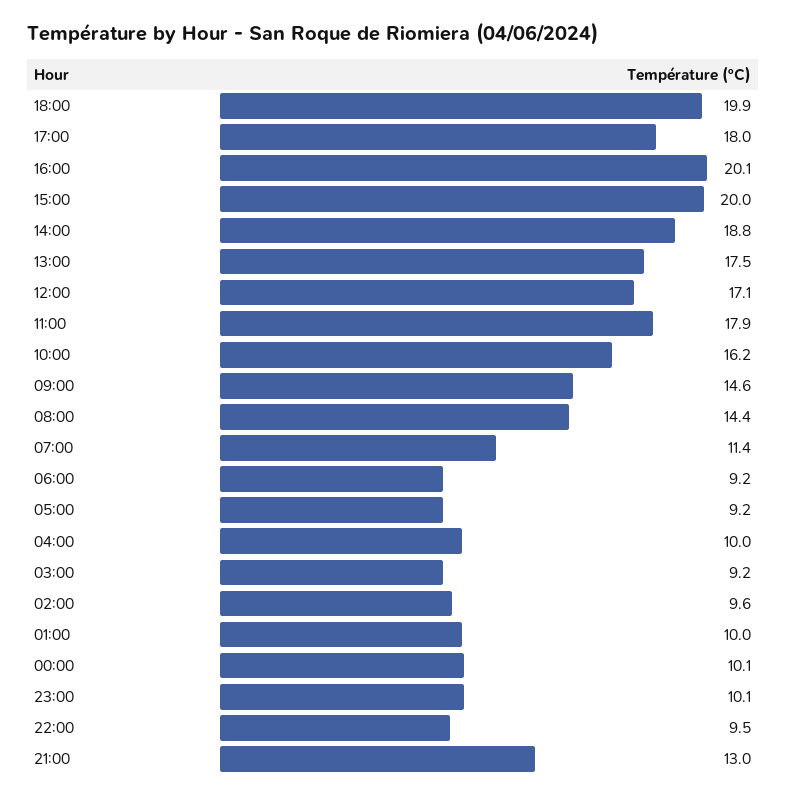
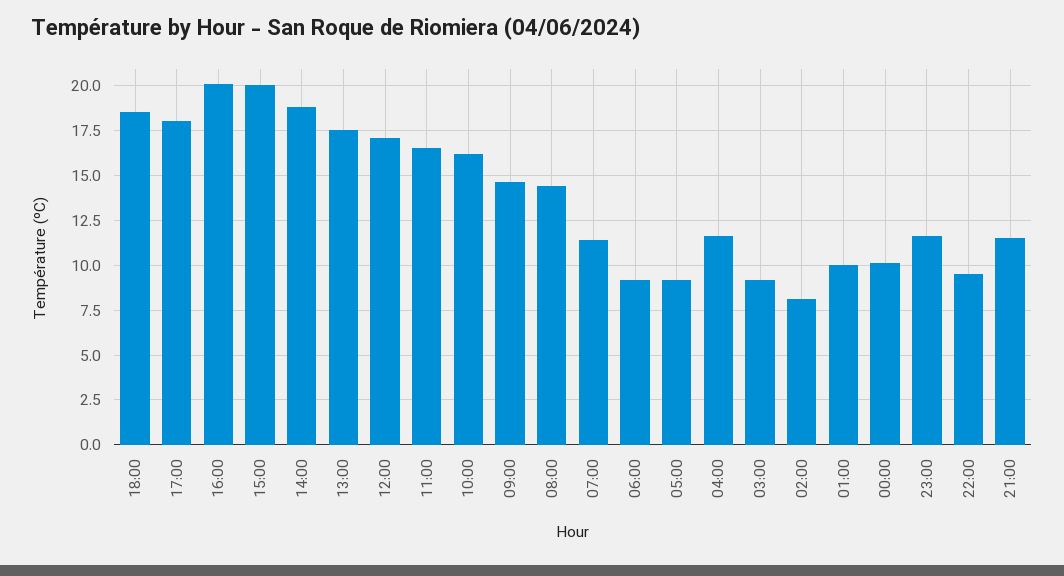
  {
-   "18:00": 19.9,
+   "18:00": 18.5,
    "17:00": 18,
    "16:00": 20.1,
    "15:00": 20,
    "14:00": 18.8,
    "13:00": 17.5,
    "12:00": 17.1,
-   "11:00": 17.9,
+   "11:00": 16.5,
    "10:00": 16.2,
    "09:00": 14.6,
    "08:00": 14.4,
    "07:00": 11.4,
    "06:00": 9.2,
    "05:00": 9.2,
-   "04:00": 10,
+   "04:00": 11.5,
    "03:00": 9.2,
-   "02:00": 9.6,
+   "02:00": 8,
    "01:00": 10,
    "00:00": 10.1,
-   "23:00": 10.1,
+   "23:00": 11.5,
    "22:00": 9.5,
-   "21:00": 13
+   "21:00": 11.5
  }

